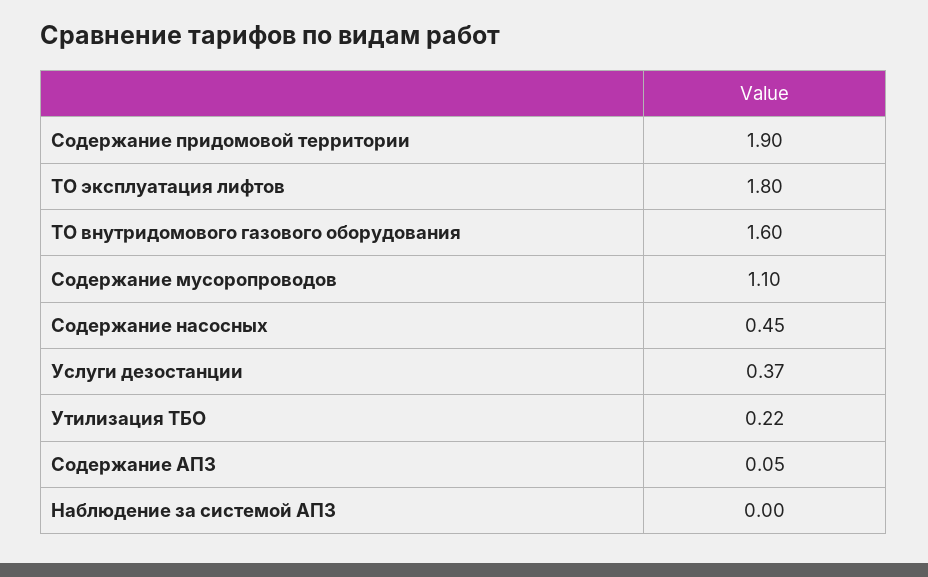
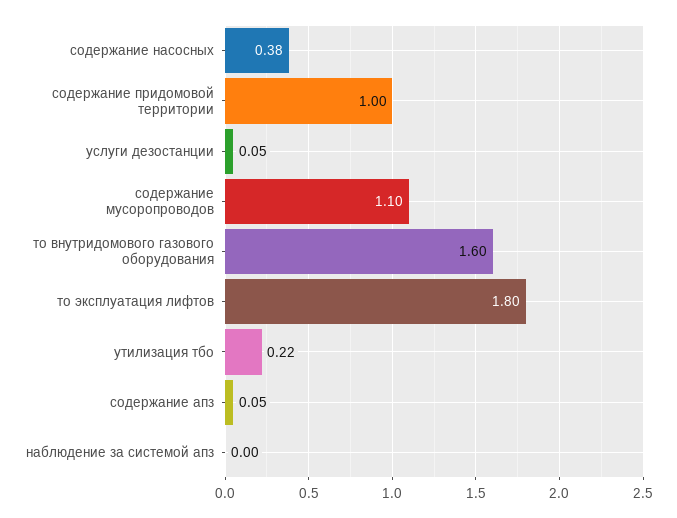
  {
-   "Содержание придомовой территории": 1.9,
+   "Содержание придомовой территории": 1,
    "ТО эксплуатация лифтов": 1.8,
    "ТО внутридомового газового оборудования": 1.6,
    "Содержание мусоропроводов": 1.1,
-   "Содержание насосных": 0.45,
+   "Содержание насосных": 0.38,
-   "Услуги дезостанции": 0.37,
+   "Услуги дезостанции": 0.05,
    "Утилизация ТБО": 0.22,
    "Содержание АПЗ": 0.05,
    "Наблюдение за системой АПЗ": 0
  }

